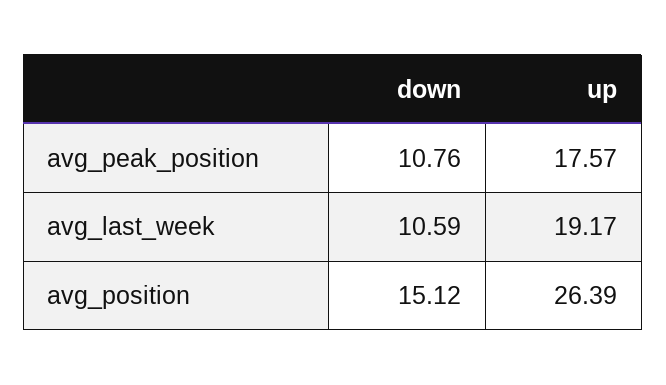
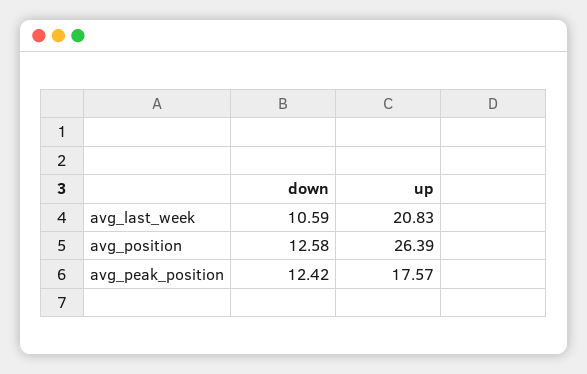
  {
    "down": {
-     "avg_peak_position": 10.76,
+     "avg_peak_position": 12.42,
      "avg_last_week": 10.59,
-     "avg_position": 15.12
+     "avg_position": 12.58
    },
    "up": {
      "avg_peak_position": 17.57,
-     "avg_last_week": 19.17,
+     "avg_last_week": 20.83,
      "avg_position": 26.39
    }
  }

